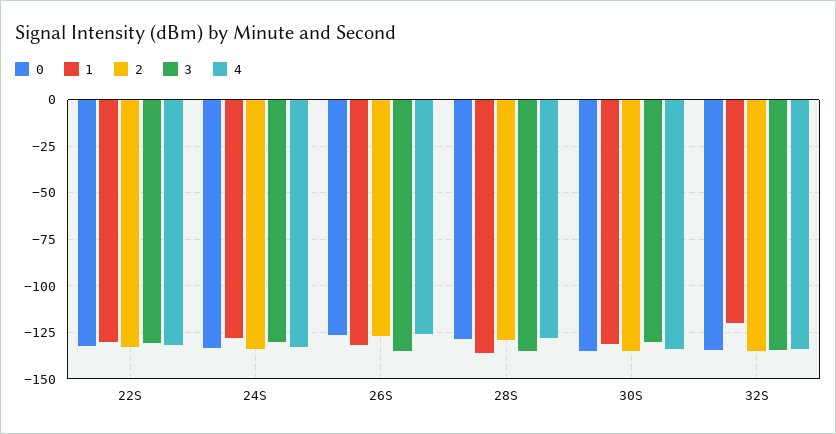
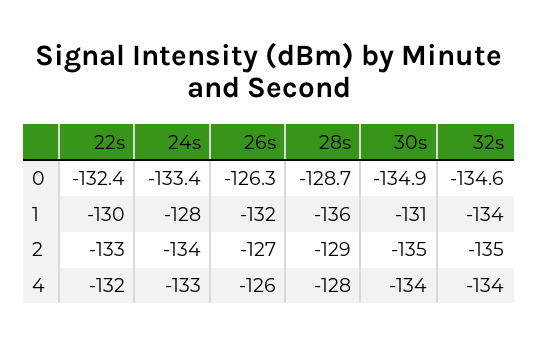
  {
    "0": {
      "22S": -132.4,
      "24S": -133.4,
      "26S": -126.3,
      "28S": -128.7,
      "30S": -134.9,
      "32S": -134.6
    },
    "1": {
      "22S": -130,
      "24S": -128,
      "26S": -132,
      "28S": -136,
      "30S": -131,
-     "32S": -120
+     "32S": -134
    },
    "2": {
      "22S": -133,
      "24S": -134,
      "26S": -127,
      "28S": -129,
      "30S": -135,
      "32S": -135
    },
-   "3": {
-     "22S": -130,
-     "24S": -130,
-     "26S": -135,
-     "28S": -135,
-     "30S": -130,
-     "32S": -135
-   },
    "4": {
      "22S": -132,
      "24S": -133,
      "26S": -126,
      "28S": -128,
      "30S": -134,
      "32S": -134
    }
  }

